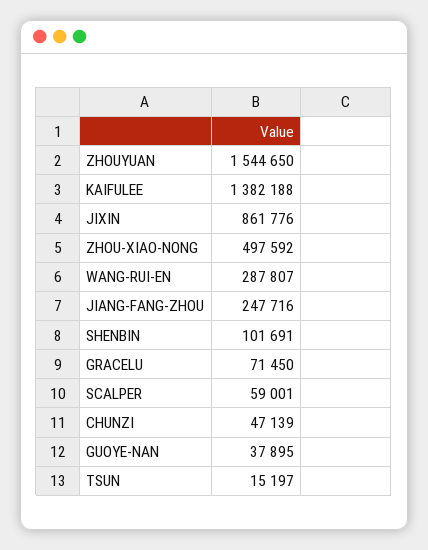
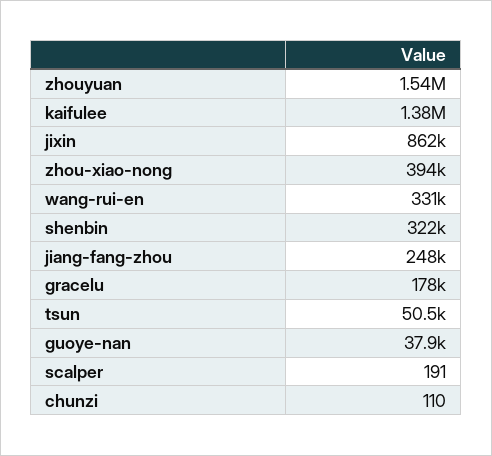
  {
    "ZHOUYUAN": 1544650,
    "KAIFULEE": 1382188,
    "JIXIN": 861776,
-   "ZHOU-XIAO-NONG": 497592,
+   "ZHOU-XIAO-NONG": 394000,
-   "WANG-RUI-EN": 287807,
+   "WANG-RUI-EN": 331000,
    "JIANG-FANG-ZHOU": 247716,
-   "SHENBIN": 101691,
+   "SHENBIN": 322000,
-   "GRACELU": 71450,
+   "GRACELU": 178000,
-   "SCALPER": 59001,
+   "SCALPER": 191,
-   "CHUNZI": 47139,
+   "CHUNZI": 110,
    "GUOYE-NAN": 37895,
-   "TSUN": 15197
+   "TSUN": 50500
  }

